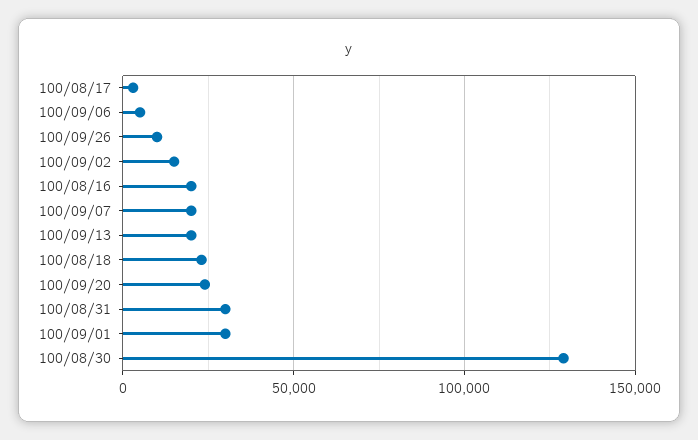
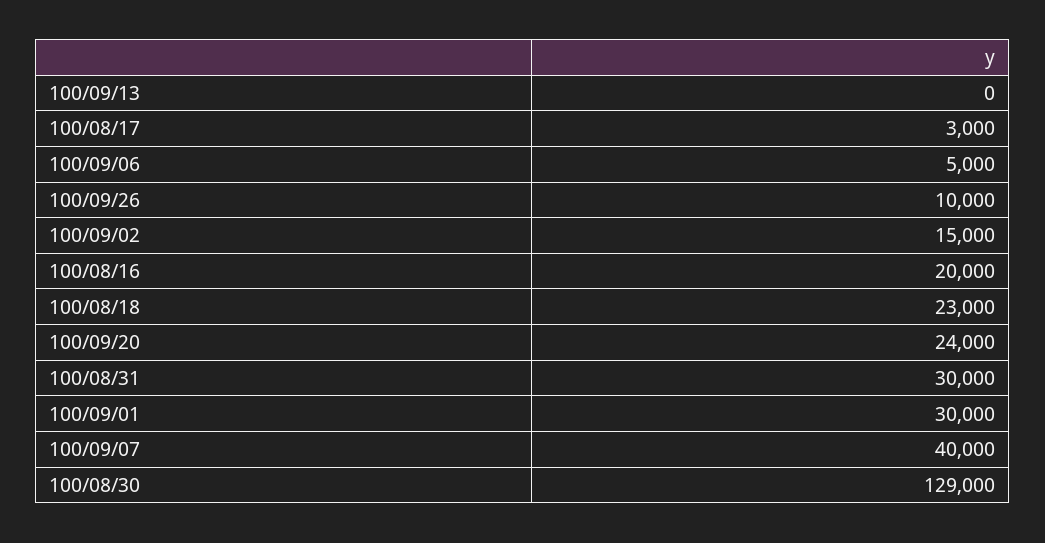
  {
    "100/08/17": 3000,
    "100/09/06": 5000,
    "100/09/26": 10000,
    "100/09/02": 15000,
    "100/08/16": 20000,
-   "100/09/07": 20000,
+   "100/09/07": 40000,
-   "100/09/13": 20000,
+   "100/09/13": 0,
    "100/08/18": 23000,
    "100/09/20": 24000,
    "100/08/31": 30000,
    "100/09/01": 30000,
    "100/08/30": 129000
  }

